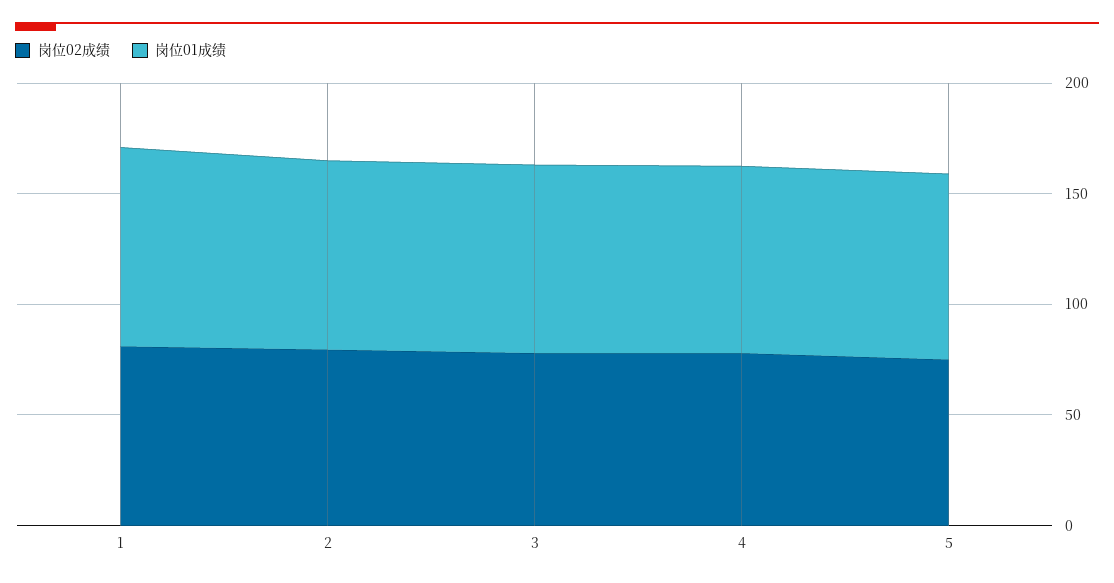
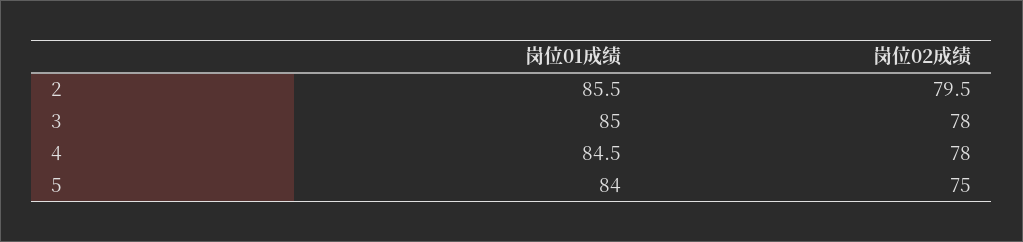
  {
    "岗位02成绩": {
-     "1": 80,
      "2": 79.5,
      "3": 78,
      "4": 78,
      "5": 75
    },
    "岗位01成绩": {
-     "1": 90,
      "2": 85.5,
      "3": 85,
      "4": 84.5,
      "5": 84
    }
  }

